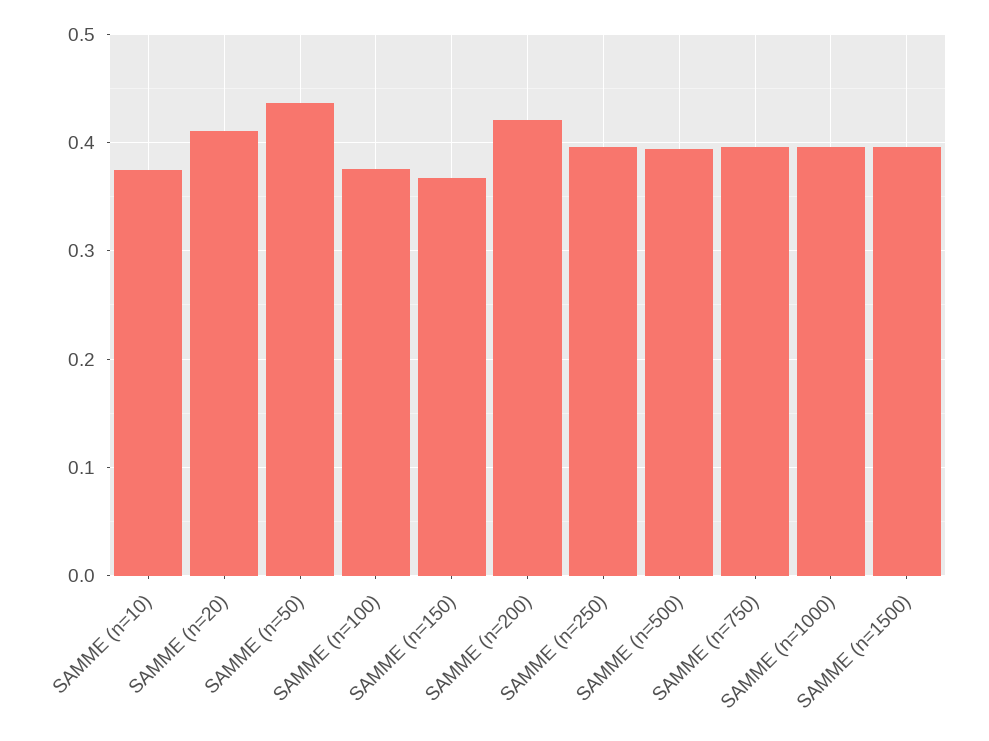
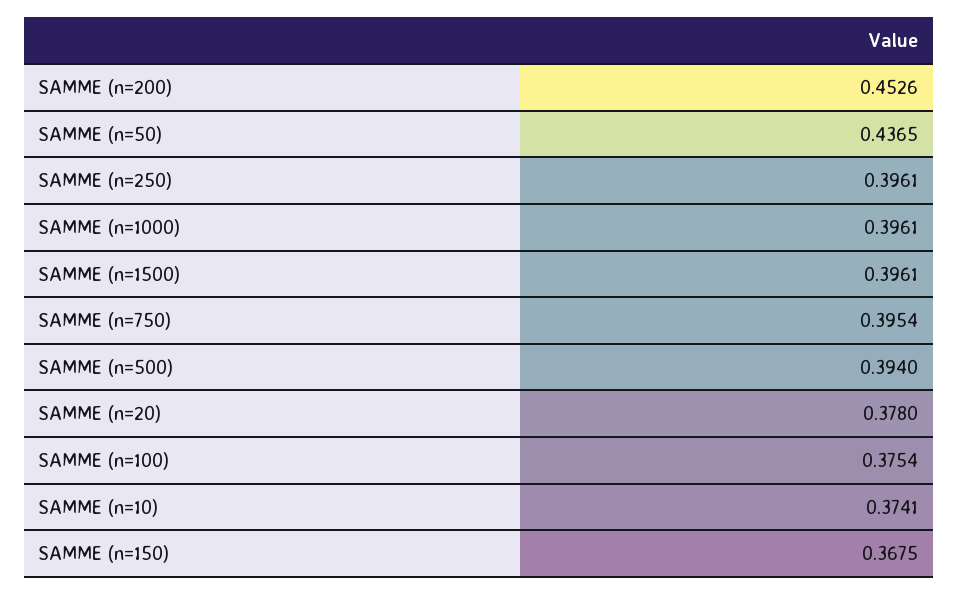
  {
    "SAMME (n=10)": 0.3741,
-   "SAMME (n=20)": 0.41,
+   "SAMME (n=20)": 0.378,
    "SAMME (n=50)": 0.4365,
    "SAMME (n=100)": 0.3754,
    "SAMME (n=150)": 0.3675,
-   "SAMME (n=200)": 0.42,
+   "SAMME (n=200)": 0.4526,
    "SAMME (n=250)": 0.3961,
    "SAMME (n=500)": 0.394,
    "SAMME (n=750)": 0.3954,
    "SAMME (n=1000)": 0.3961,
    "SAMME (n=1500)": 0.3961
  }

